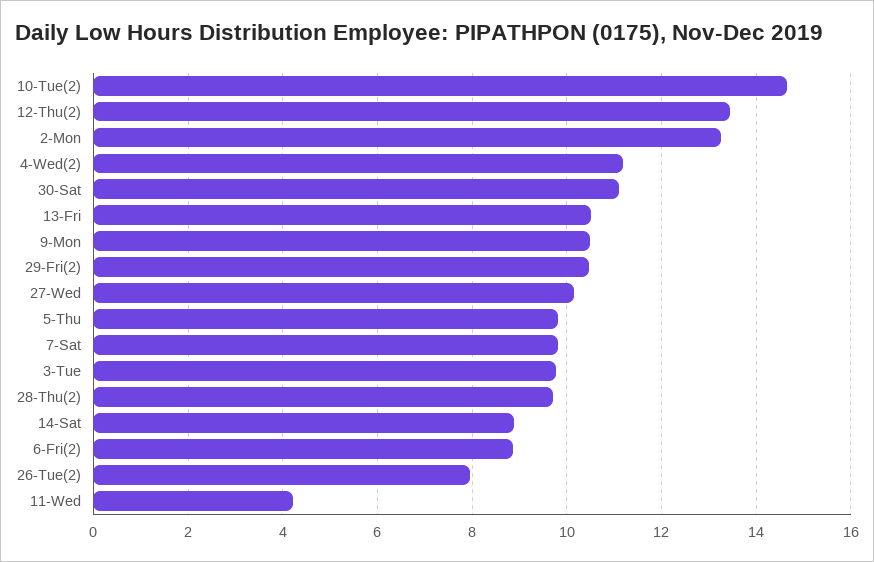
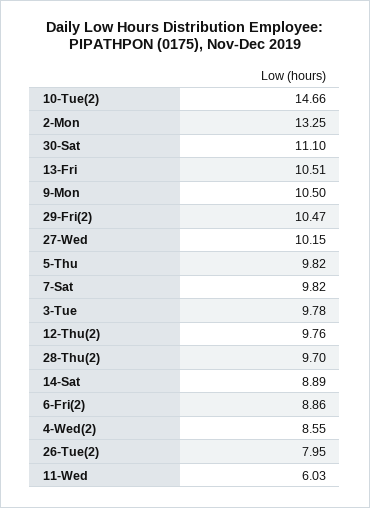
  {
    "10-Tue(2)": 14.66,
-   "12-Thu(2)": 13.4,
+   "12-Thu(2)": 9.76,
    "2-Mon": 13.25,
-   "4-Wed(2)": 11.2,
+   "4-Wed(2)": 8.55,
    "30-Sat": 11.1,
    "13-Fri": 10.51,
    "9-Mon": 10.5,
    "29-Fri(2)": 10.47,
    "27-Wed": 10.15,
    "5-Thu": 9.82,
    "7-Sat": 9.82,
    "3-Tue": 9.78,
    "28-Thu(2)": 9.7,
    "14-Sat": 8.89,
    "6-Fri(2)": 8.86,
    "26-Tue(2)": 7.95,
-   "11-Wed": 4.2
+   "11-Wed": 6.03
  }

